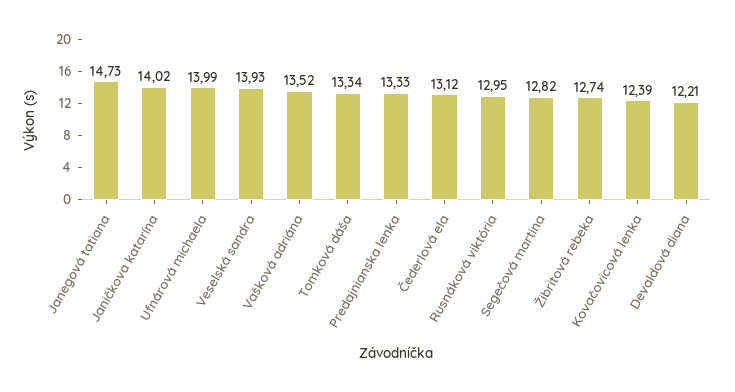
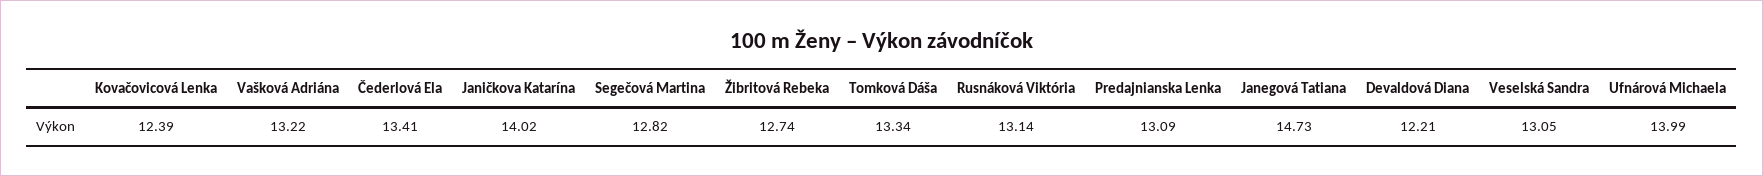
  {
    "Janegová tatiana": 14.73,
    "Janičkova katarína": 14.02,
    "Ufnárová michaela": 13.99,
-   "Veselská sandra": 13.93,
+   "Veselská sandra": 13.05,
-   "Vašková adriána": 13.52,
+   "Vašková adriána": 13.22,
    "Tomková dáša": 13.34,
-   "Predajnianska lenka": 13.33,
+   "Predajnianska lenka": 13.09,
-   "Čederlová ela": 13.12,
+   "Čederlová ela": 13.41,
-   "Rusnáková viktória": 12.95,
+   "Rusnáková viktória": 13.14,
    "Segečová martina": 12.82,
    "Žibritová rebeka": 12.74,
    "Kovačovicová lenka": 12.39,
    "Devaldová diana": 12.21
  }

